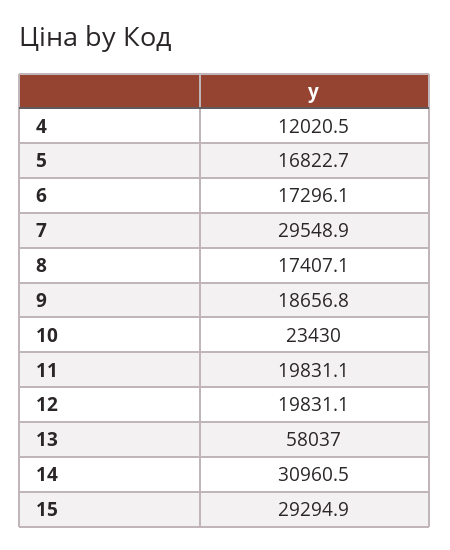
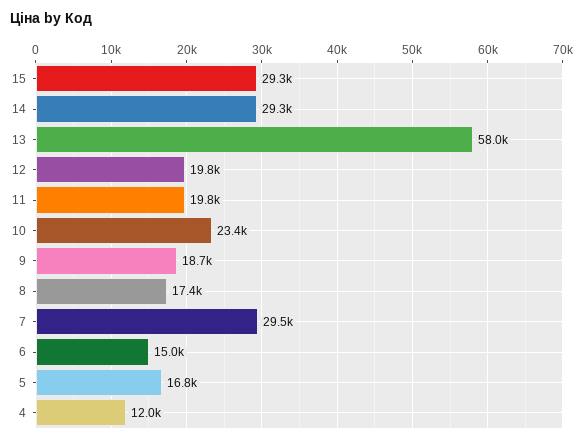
  {
    "4": 12020.5,
    "5": 16822.7,
-   "6": 17296.1,
+   "6": 15000,
    "7": 29548.9,
    "8": 17407.1,
    "9": 18656.8,
    "10": 23430,
    "11": 19831.1,
    "12": 19831.1,
    "13": 58037,
-   "14": 30960.5,
+   "14": 29300,
    "15": 29294.9
  }

